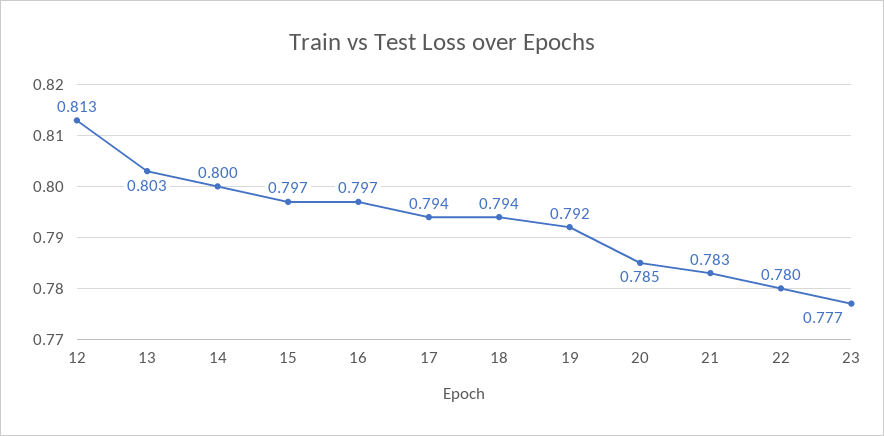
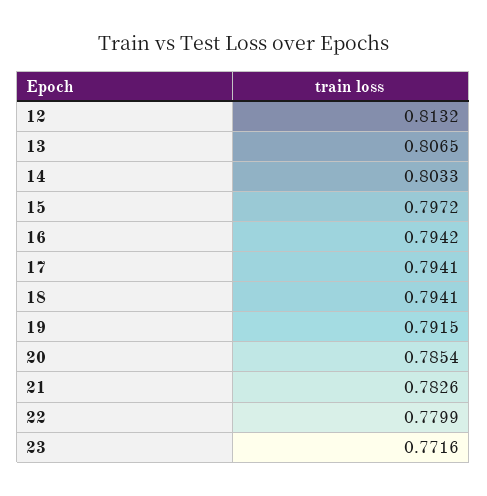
  {
    "12": 0.8132,
-   "13": 0.803,
+   "13": 0.8065,
-   "14": 0.8,
+   "14": 0.8033,
    "15": 0.7972,
-   "16": 0.797,
+   "16": 0.7942,
    "17": 0.7941,
    "18": 0.7941,
    "19": 0.7915,
    "20": 0.7854,
    "21": 0.7826,
    "22": 0.7799,
-   "23": 0.777
+   "23": 0.7716
  }

